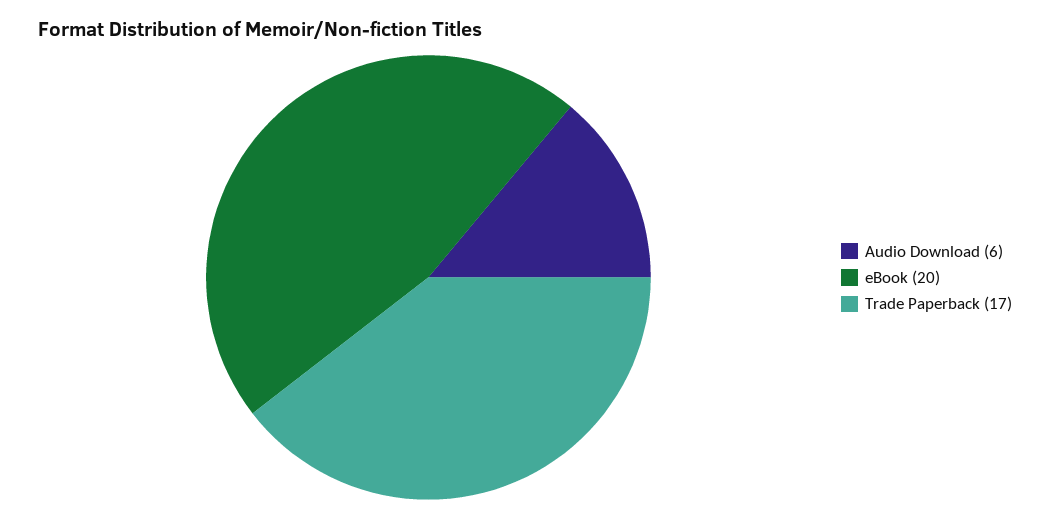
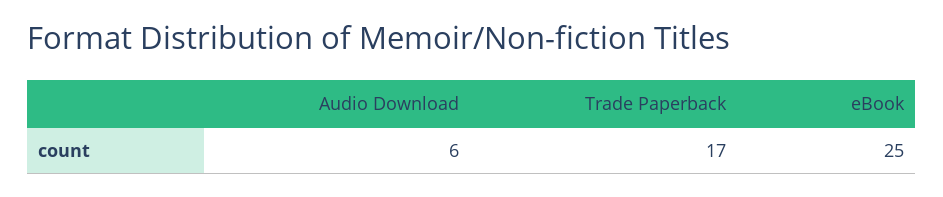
  {
    "Audio Download": 6,
-   "eBook": 20,
+   "eBook": 25,
    "Trade Paperback": 17
  }

